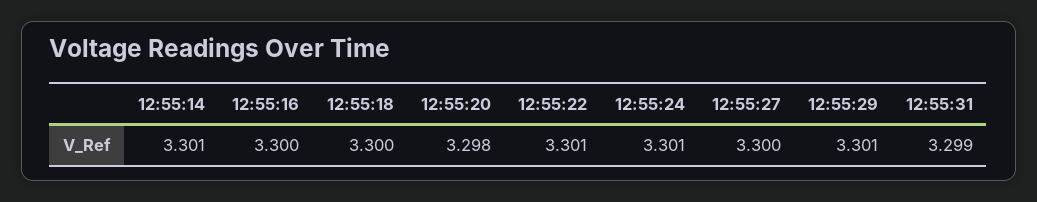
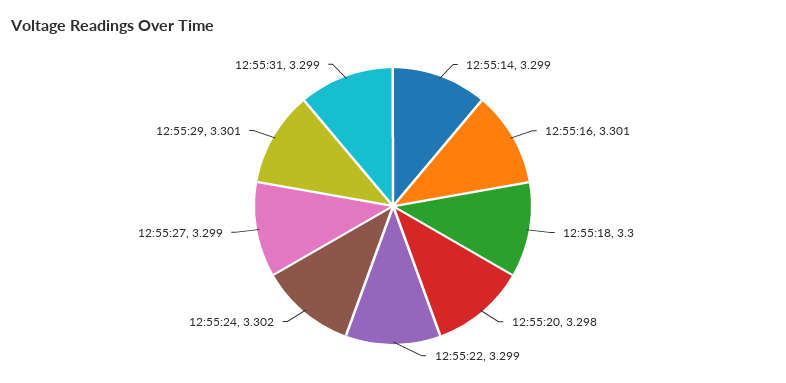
  {
-   "12:55:14": 3.301,
+   "12:55:14": 3.299,
-   "12:55:16": 3.3,
+   "12:55:16": 3.301,
    "12:55:18": 3.3,
    "12:55:20": 3.298,
-   "12:55:22": 3.301,
+   "12:55:22": 3.299,
-   "12:55:24": 3.301,
+   "12:55:24": 3.302,
-   "12:55:27": 3.3,
+   "12:55:27": 3.299,
    "12:55:29": 3.301,
    "12:55:31": 3.299
  }

